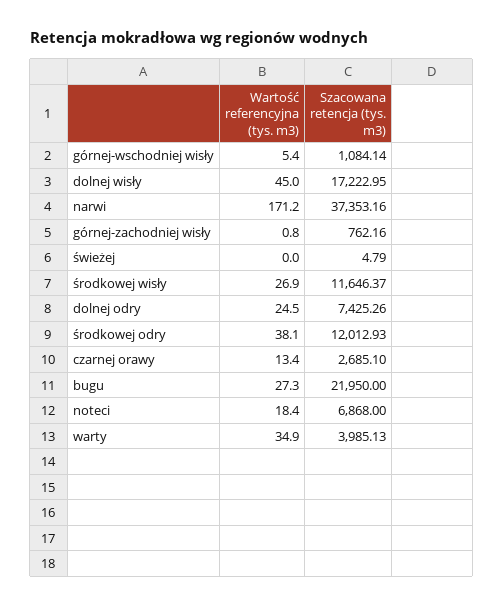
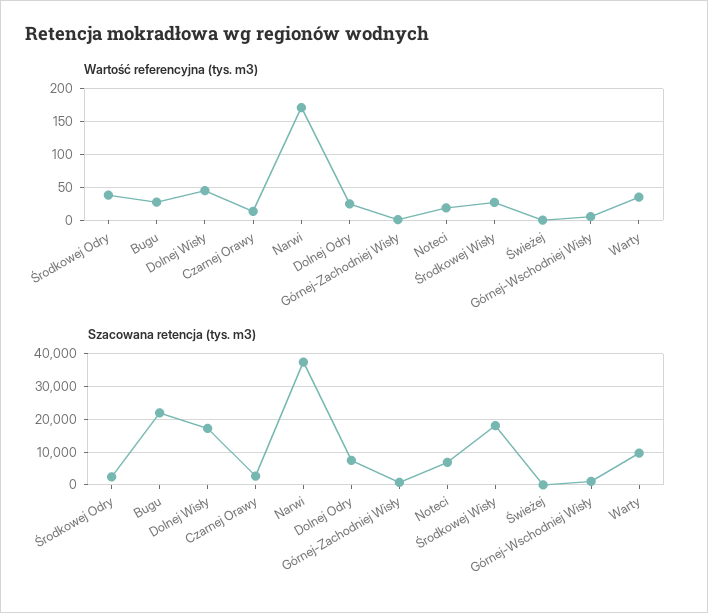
  {
    "Wartość referencyjna (tys. m3)": {
      "górnej-wschodniej wisły": 5.4,
      "dolnej wisły": 45,
      "narwi": 171.2,
      "górnej-zachodniej wisły": 0.8,
      "świeżej": 0,
      "środkowej wisły": 26.9,
      "dolnej odry": 24.5,
      "środkowej odry": 38.1,
      "czarnej orawy": 13.4,
      "bugu": 27.3,
      "noteci": 18.4,
      "warty": 34.9
    },
    "Szacowana retencja (tys. m3)": {
      "górnej-wschodniej wisły": 1084.14,
      "dolnej wisły": 17222.95,
      "narwi": 37353.16,
      "górnej-zachodniej wisły": 762.16,
      "świeżej": 4.79,
-     "środkowej wisły": 11646.37,
+     "środkowej wisły": 18000,
      "dolnej odry": 7425.26,
-     "środkowej odry": 12012.93,
+     "środkowej odry": 2000,
      "czarnej orawy": 2685.1,
      "bugu": 21950,
      "noteci": 6868,
-     "warty": 3985.13
+     "warty": 10000
    }
  }

